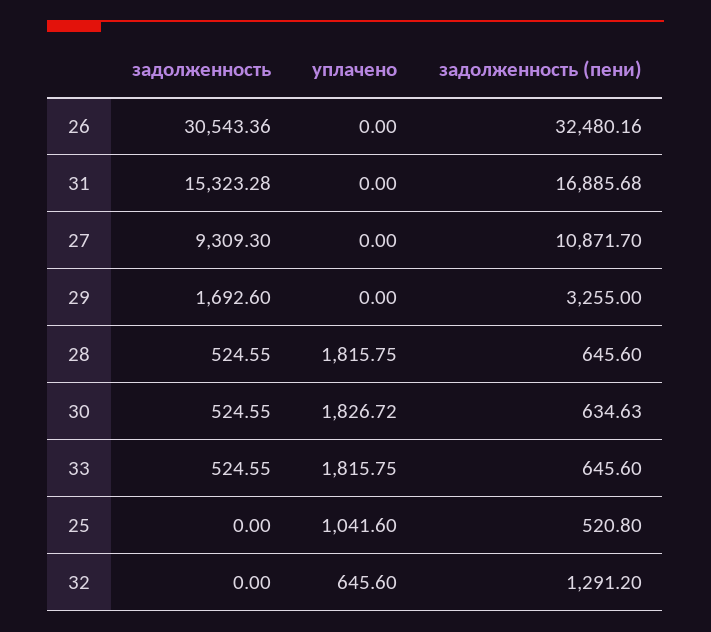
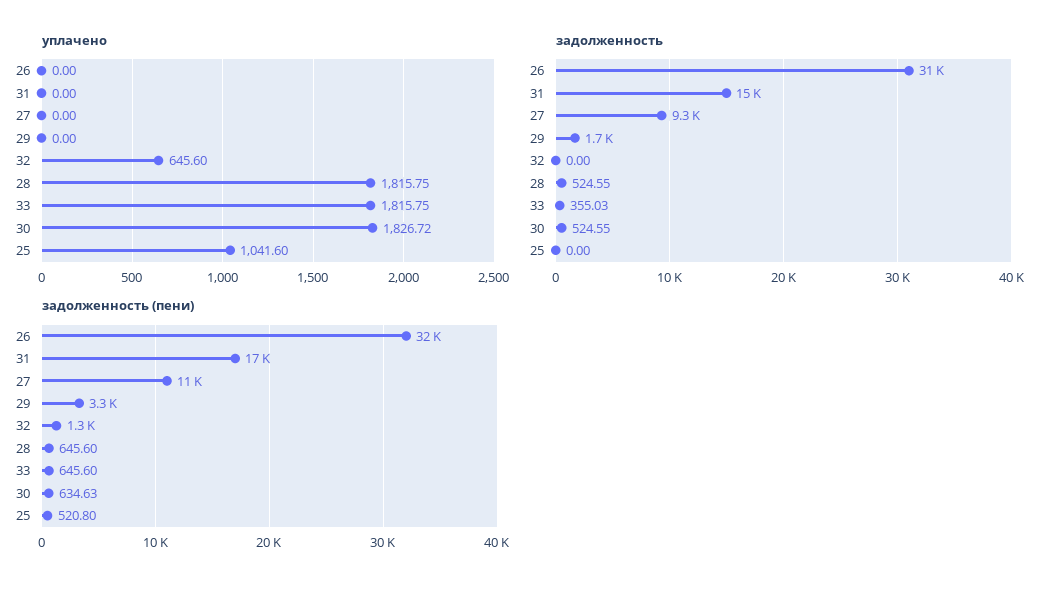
  {
    "задолженность": {
      "26": 30543.36,
      "31": 15323.28,
      "27": 9309.3,
      "29": 1692.6,
      "28": 524.55,
      "30": 524.55,
-     "33": 524.55,
+     "33": 355.03,
      "25": 0,
      "32": 0
    },
    "уплачено": {
      "26": 0,
      "31": 0,
      "27": 0,
      "29": 0,
      "28": 1815.75,
      "30": 1826.72,
      "33": 1815.75,
      "25": 1041.6,
      "32": 645.6
    },
    "задолженность (пени)": {
      "26": 32480.16,
      "31": 16885.68,
      "27": 10871.7,
      "29": 3255,
      "28": 645.6,
      "30": 634.63,
      "33": 645.6,
      "25": 520.8,
      "32": 1291.2
    }
  }

